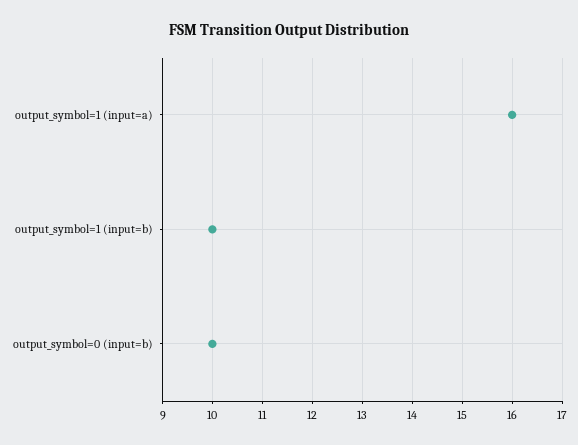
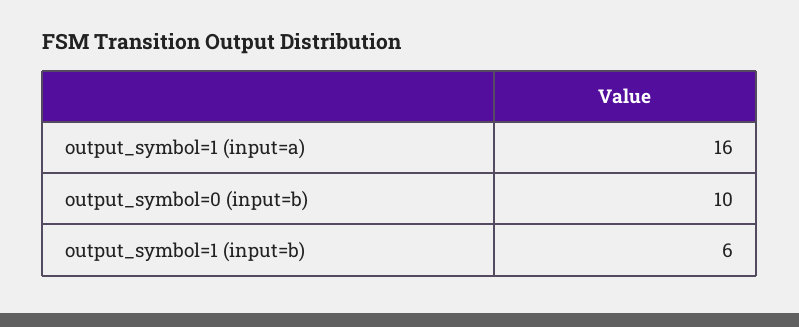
  {
    "output_symbol=1 (input=a)": 16,
-   "output_symbol=1 (input=b)": 10,
+   "output_symbol=1 (input=b)": 6,
    "output_symbol=0 (input=b)": 10
  }

